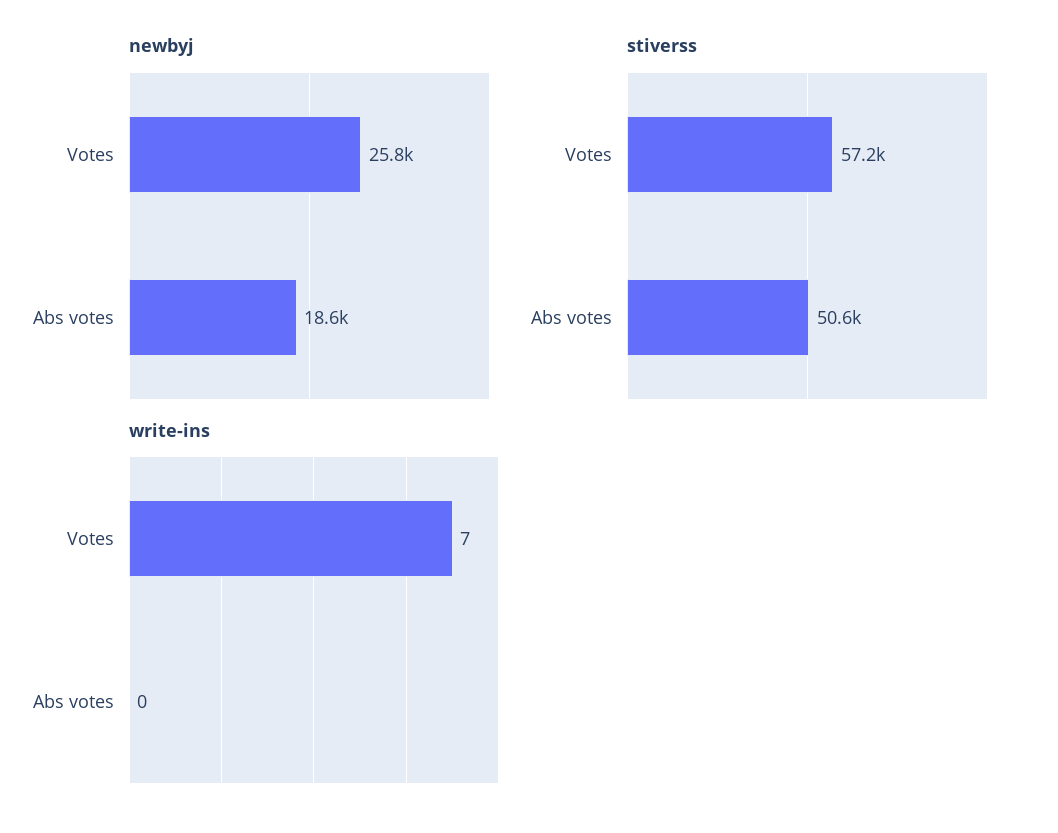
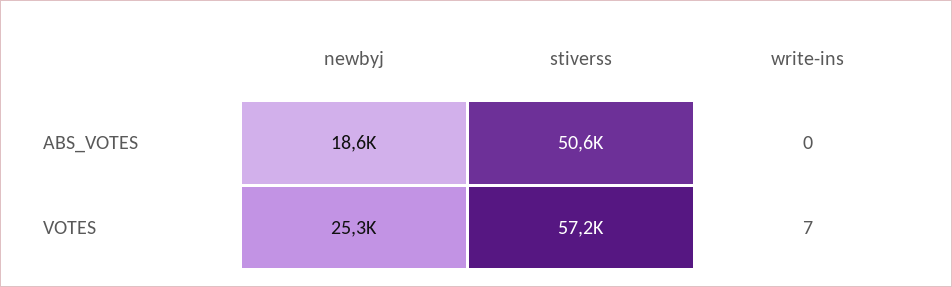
  {
    "newbyj": {
-     "Votes": 25800,
+     "Votes": 25300,
      "Abs votes": 18600
    },
    "stiverss": {
      "Votes": 57200,
      "Abs votes": 50600
    },
    "write-ins": {
      "Votes": 7,
      "Abs votes": 0
    }
  }

